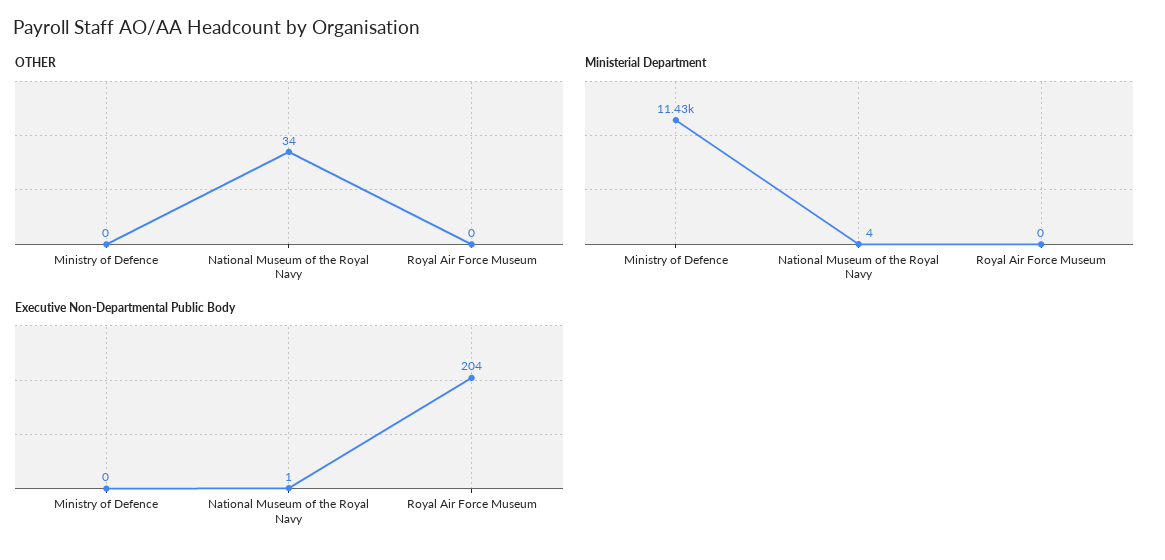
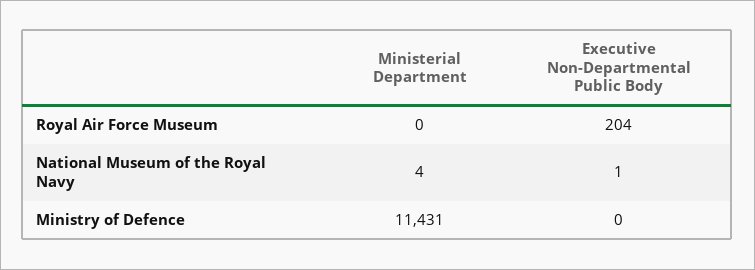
  {
-   "OTHER": {
-     "Ministry of Defence": 0,
-     "National Museum of the Royal Navy": 34,
-     "Royal Air Force Museum": 0
-   },
    "Ministerial Department": {
      "Ministry of Defence": 11431,
      "National Museum of the Royal Navy": 4,
      "Royal Air Force Museum": 0
    },
    "Executive Non-Departmental Public Body": {
      "Ministry of Defence": 0,
      "National Museum of the Royal Navy": 1,
      "Royal Air Force Museum": 204
    }
  }

